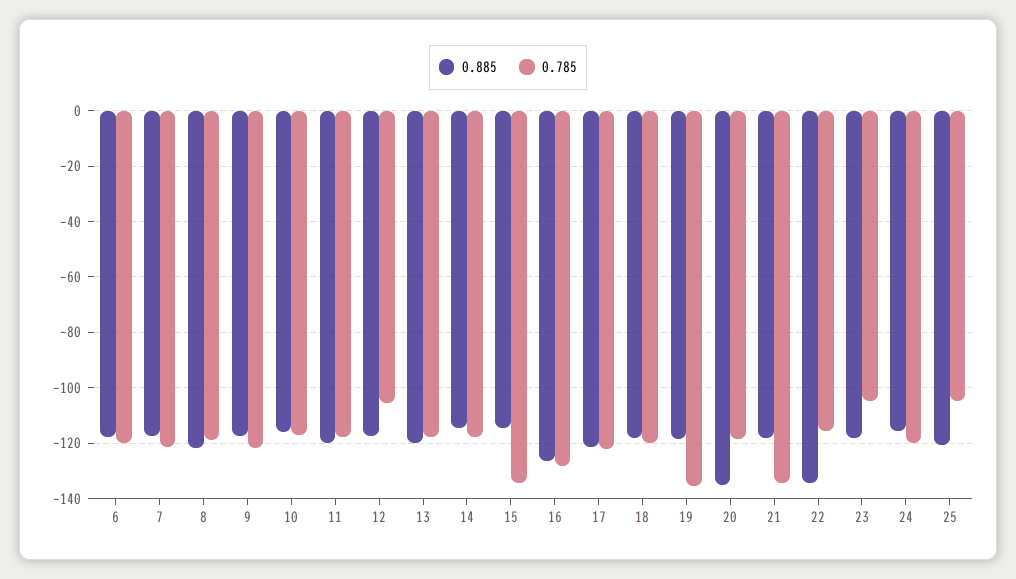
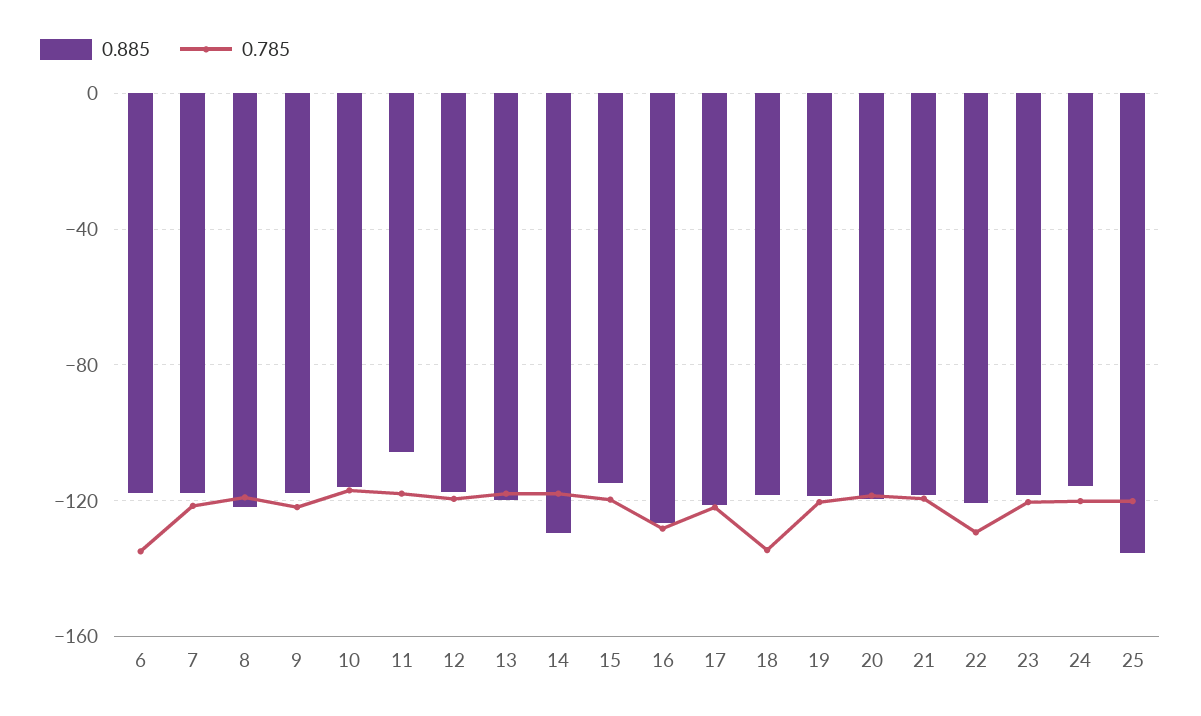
  {
    "0.885": {
      "6": -117.5,
      "7": -117.5,
      "8": -122.5,
      "9": -117.5,
      "10": -115,
-     "11": -120,
+     "11": -105,
      "12": -117.5,
      "13": -120,
-     "14": -115,
+     "14": -130,
      "15": -115,
      "16": -127.5,
      "17": -122.5,
      "18": -117.5,
      "19": -117.5,
-     "20": -135,
+     "20": -120,
      "21": -117.5,
-     "22": -135,
+     "22": -120,
      "23": -117.5,
      "24": -115,
-     "25": -120
+     "25": -135
    },
    "0.785": {
-     "6": -120,
+     "6": -135,
      "7": -122.5,
      "8": -120,
      "9": -122.5,
      "10": -117.5,
      "11": -117.5,
-     "12": -105,
+     "12": -120,
      "13": -117.5,
      "14": -117.5,
-     "15": -135,
+     "15": -120,
      "16": -127.5,
      "17": -122.5,
-     "18": -120,
+     "18": -135,
-     "19": -135,
+     "19": -120,
      "20": -117.5,
-     "21": -135,
+     "21": -120,
-     "22": -115,
+     "22": -130,
-     "23": -105,
+     "23": -120,
      "24": -120,
-     "25": -105
+     "25": -120
    }
  }

